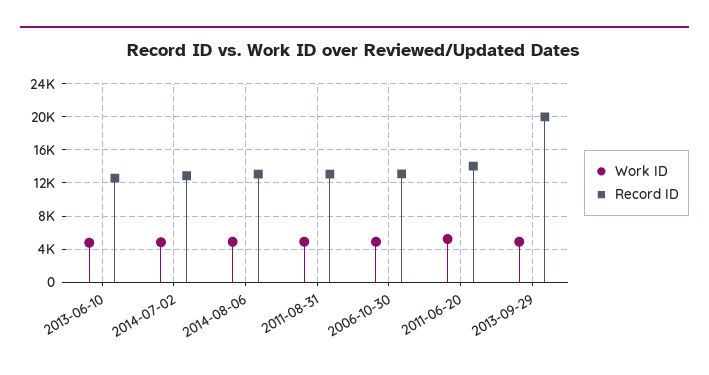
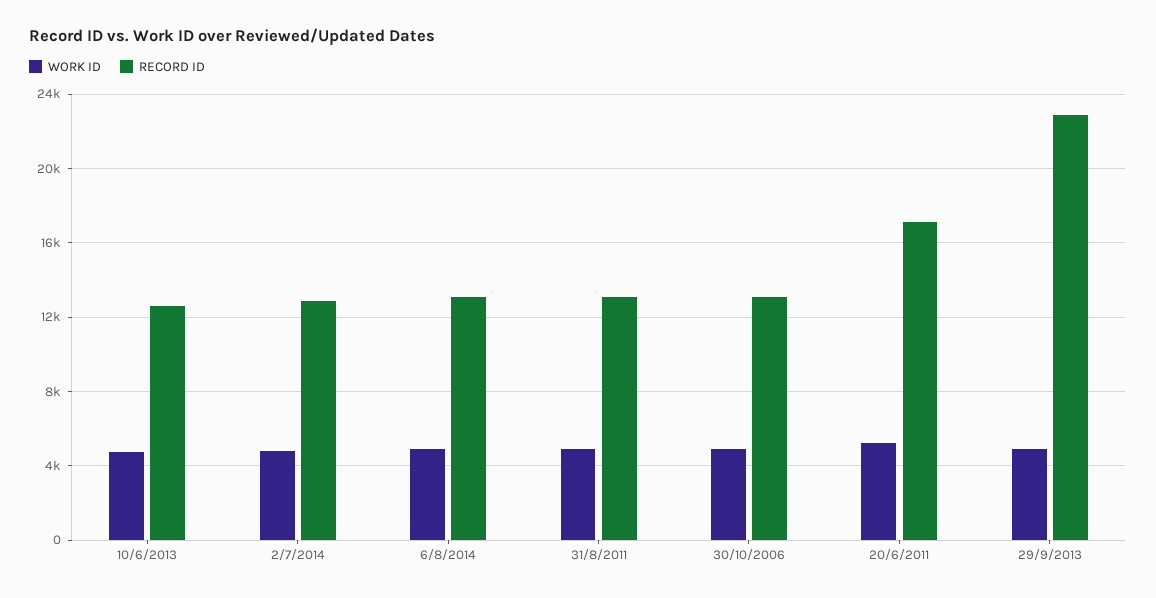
  {
    "Work ID": {
      "2013-06-10": 5000,
      "2014-07-02": 5000,
      "2014-08-06": 5000,
      "2011-08-31": 5000,
      "2006-10-30": 5000,
      "2011-06-20": 5000,
      "2013-09-29": 5000
    },
    "Record ID": {
      "2013-06-10": 12500,
      "2014-07-02": 13000,
      "2014-08-06": 13000,
      "2011-08-31": 13000,
      "2006-10-30": 13000,
-     "2011-06-20": 14000,
+     "2011-06-20": 17000,
-     "2013-09-29": 20000
+     "2013-09-29": 23000
    }
  }

